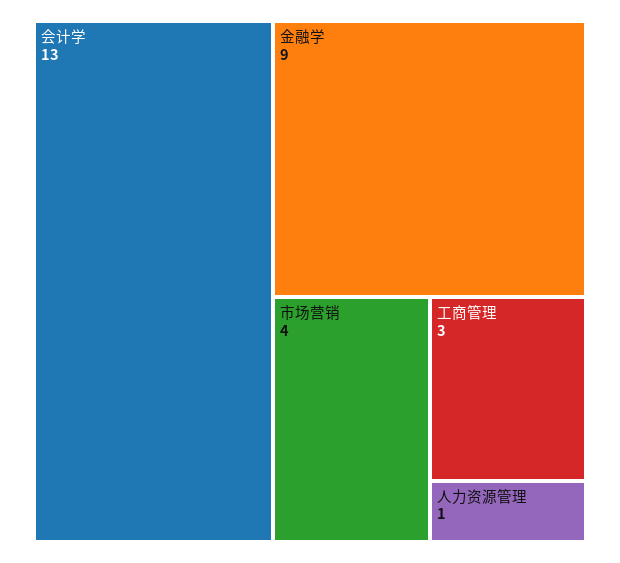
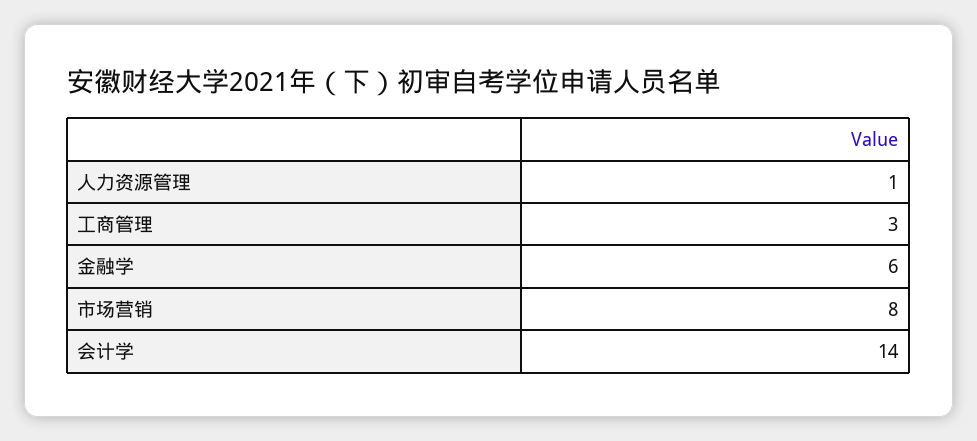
  {
-   "会计学": 13,
+   "会计学": 14,
-   "金融学": 9,
+   "金融学": 6,
-   "市场营销": 4,
+   "市场营销": 8,
    "工商管理": 3,
    "人力资源管理": 1
  }

